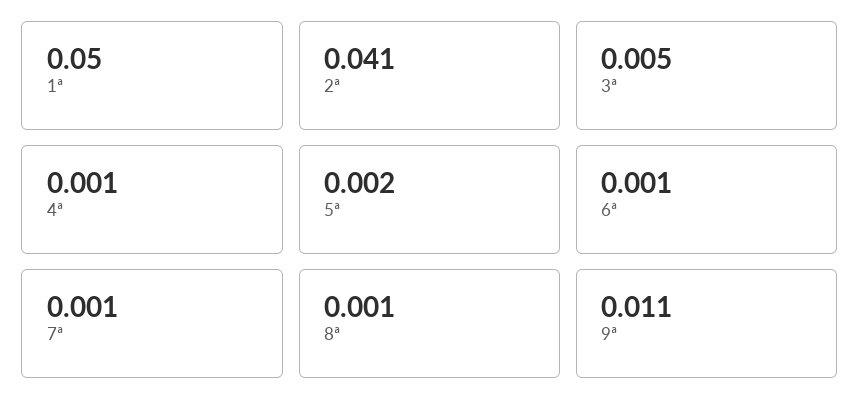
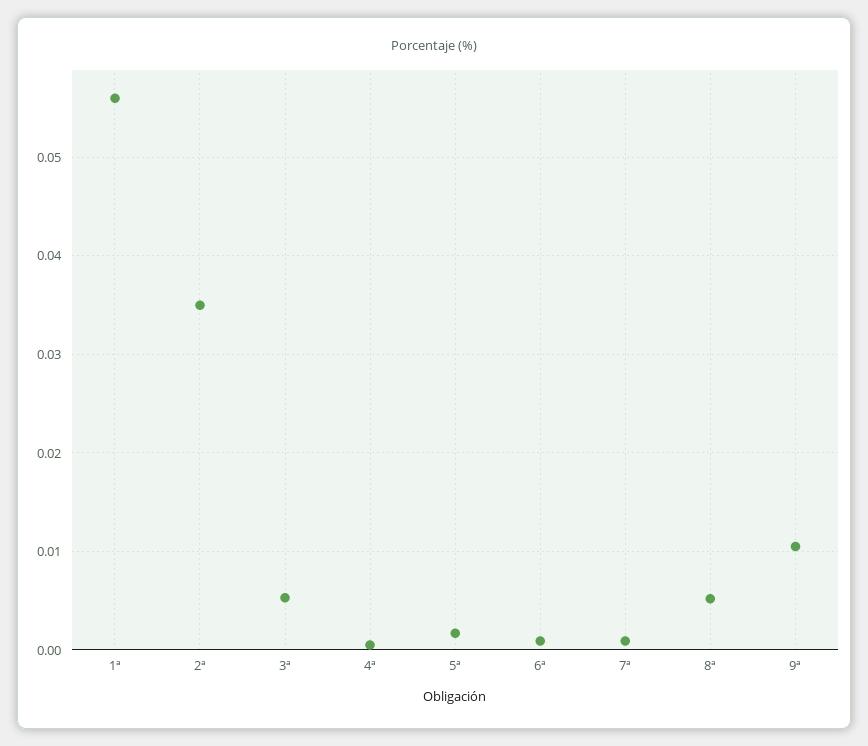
  {
-   "1ª": 0.05,
+   "1ª": 0.056,
-   "2ª": 0.041,
+   "2ª": 0.035,
    "3ª": 0.005,
    "4ª": 0.001,
    "5ª": 0.002,
    "6ª": 0.001,
    "7ª": 0.001,
-   "8ª": 0.001,
+   "8ª": 0.005,
    "9ª": 0.011
  }

